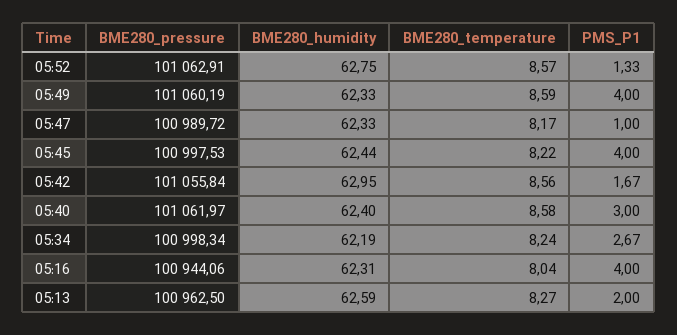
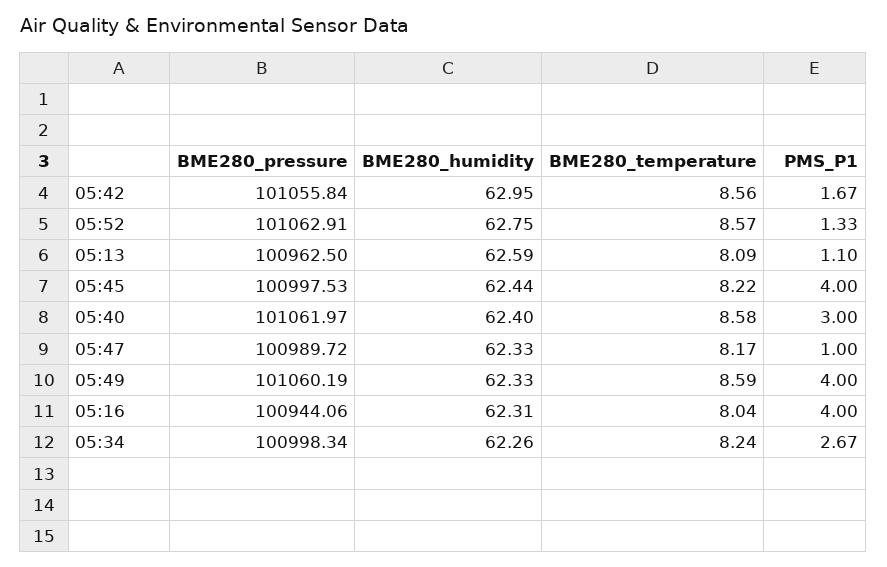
  {
    "BME280_pressure": {
      "05:52": 101062.91,
      "05:49": 101060.19,
      "05:47": 100989.72,
      "05:45": 100997.53,
      "05:42": 101055.84,
      "05:40": 101061.97,
      "05:34": 100998.34,
      "05:16": 100944.06,
      "05:13": 100962.5
    },
    "BME280_humidity": {
      "05:52": 62.75,
      "05:49": 62.33,
      "05:47": 62.33,
      "05:45": 62.44,
      "05:42": 62.95,
      "05:40": 62.4,
-     "05:34": 62.19,
+     "05:34": 62.26,
      "05:16": 62.31,
      "05:13": 62.59
    },
    "BME280_temperature": {
      "05:52": 8.57,
      "05:49": 8.59,
      "05:47": 8.17,
      "05:45": 8.22,
      "05:42": 8.56,
      "05:40": 8.58,
      "05:34": 8.24,
      "05:16": 8.04,
-     "05:13": 8.27
+     "05:13": 8.09
    },
    "PMS_P1": {
      "05:52": 1.33,
      "05:49": 4,
      "05:47": 1,
      "05:45": 4,
      "05:42": 1.67,
      "05:40": 3,
      "05:34": 2.67,
      "05:16": 4,
-     "05:13": 2
+     "05:13": 1.1
    }
  }

